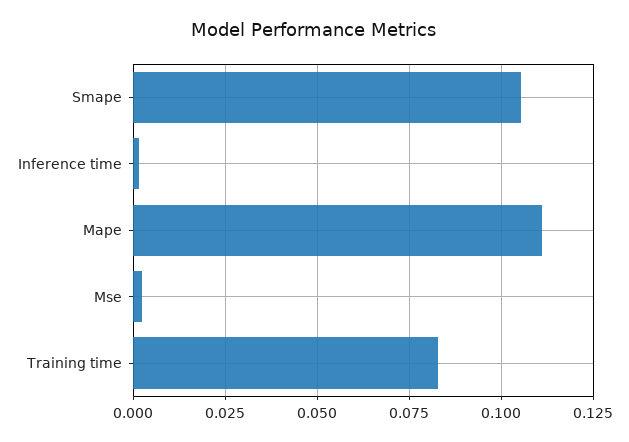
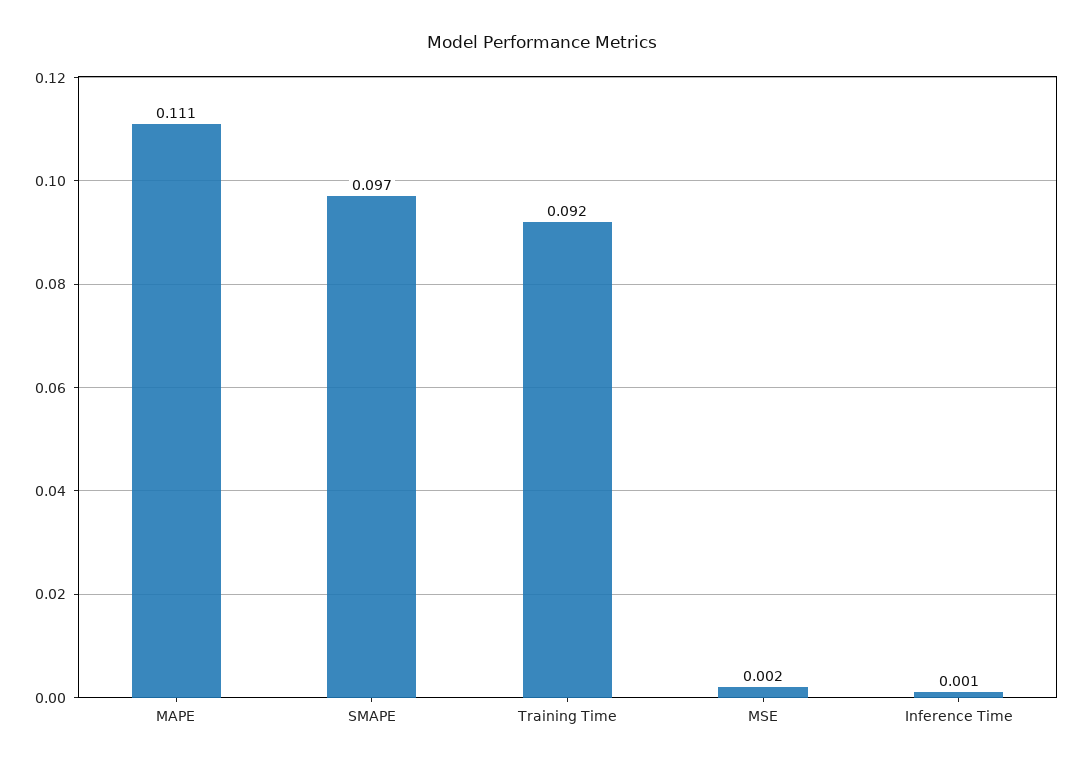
  {
-   "Smape": 0.105,
+   "Smape": 0.097,
    "Inference time": 0.001,
    "Mape": 0.111,
    "Mse": 0.002,
-   "Training time": 0.0825
+   "Training time": 0.092
  }

